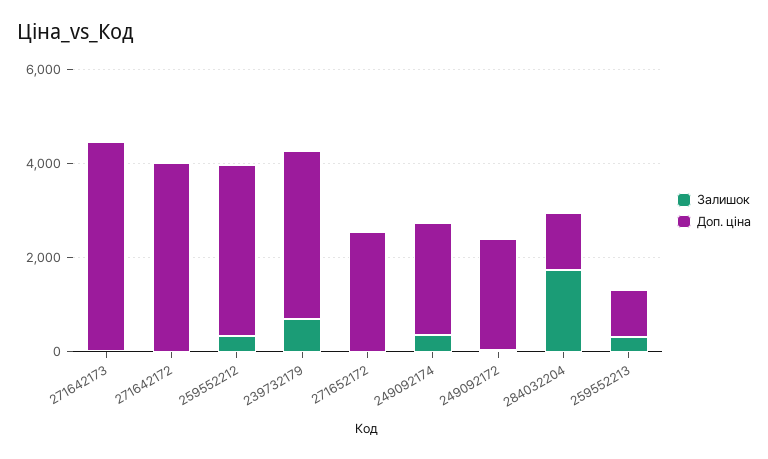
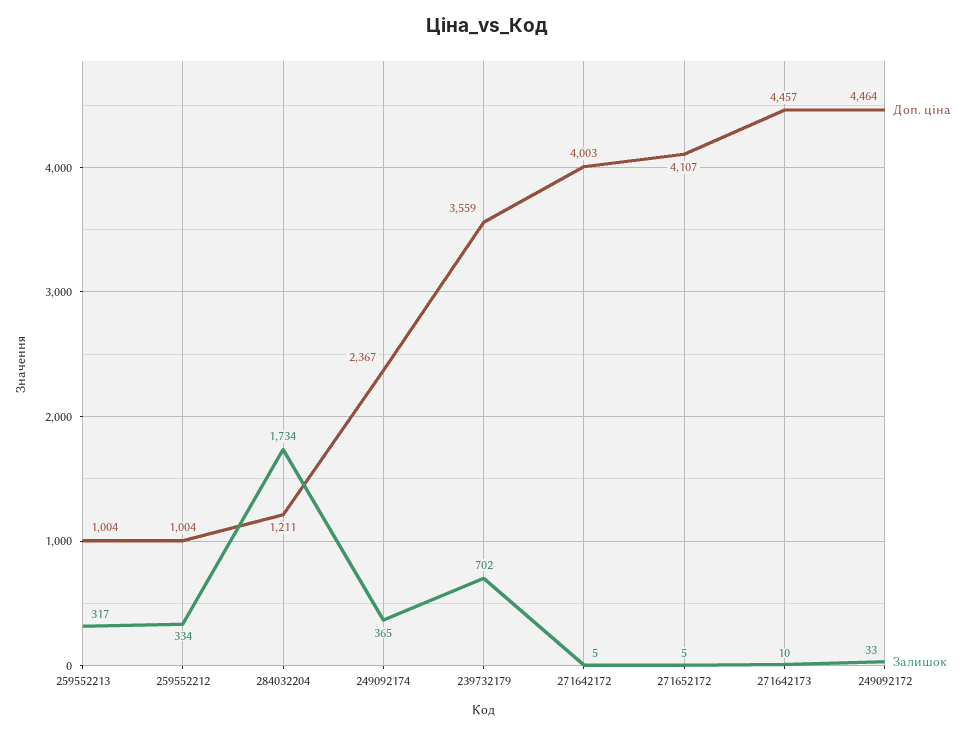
  {
    "Залишок": {
      "271642173": 10,
      "271642172": 5,
      "259552212": 334,
      "239732179": 702,
      "271652172": 5,
      "249092174": 365,
      "249092172": 33,
      "284032204": 1734,
      "259552213": 317
    },
    "Доп. ціна": {
      "271642173": 4457,
      "271642172": 4003,
-     "259552212": 3500,
+     "259552212": 1004,
      "239732179": 3559,
-     "271652172": 2500,
+     "271652172": 4107,
      "249092174": 2367,
-     "249092172": 2500,
+     "249092172": 4464,
      "284032204": 1211,
      "259552213": 1004
    }
  }

